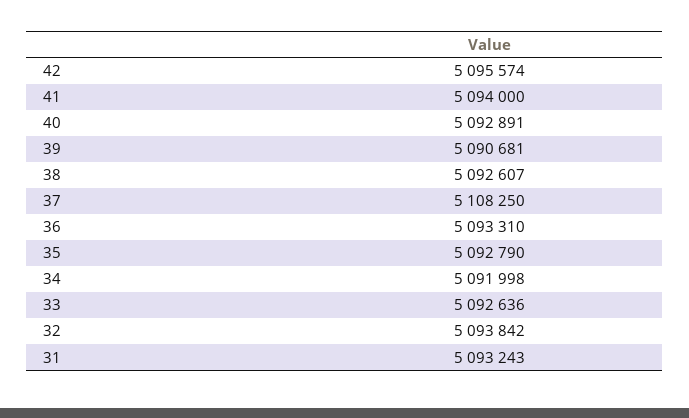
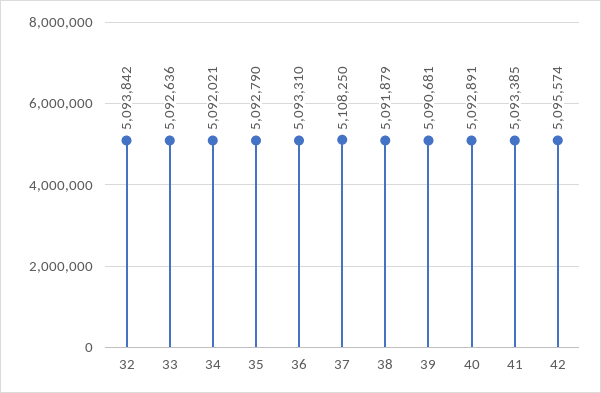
  {
    "42": 5095574,
-   "41": 5094000,
+   "41": 5093385,
    "40": 5092891,
    "39": 5090681,
-   "38": 5092607,
+   "38": 5091879,
    "37": 5108250,
    "36": 5093310,
    "35": 5092790,
-   "34": 5091998,
+   "34": 5092021,
    "33": 5092636,
-   "32": 5093842,
+   "32": 5093842
-   "31": 5093243
  }

